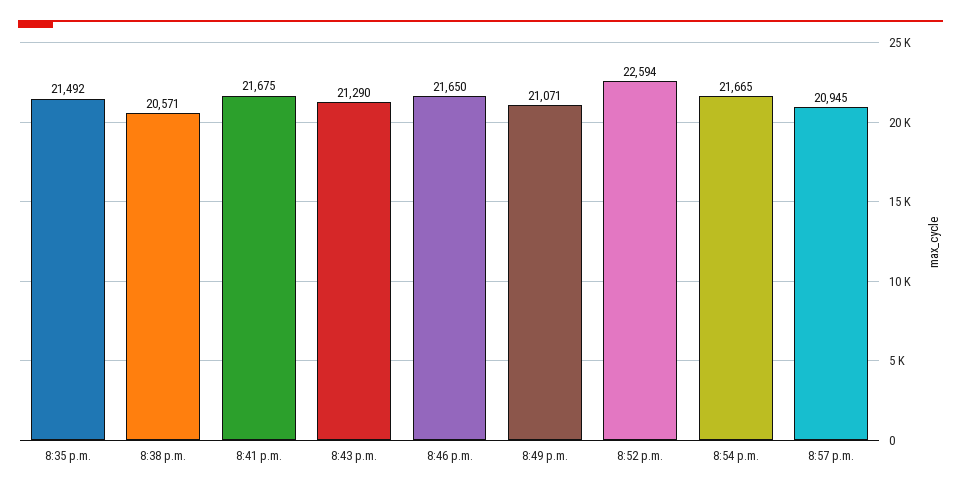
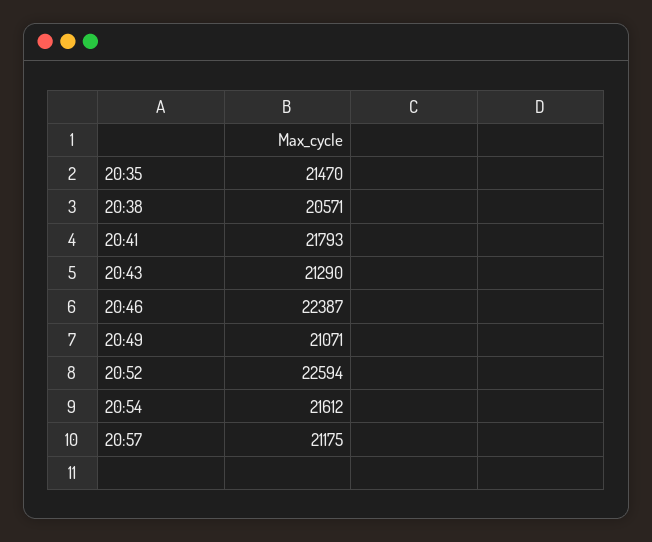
  {
-   "8:35 p.m.": 21492,
+   "8:35 p.m.": 21470,
    "8:38 p.m.": 20571,
-   "8:41 p.m.": 21675,
+   "8:41 p.m.": 21793,
    "8:43 p.m.": 21290,
-   "8:46 p.m.": 21650,
+   "8:46 p.m.": 22387,
    "8:49 p.m.": 21071,
    "8:52 p.m.": 22594,
-   "8:54 p.m.": 21665,
+   "8:54 p.m.": 21612,
-   "8:57 p.m.": 20945
+   "8:57 p.m.": 21175
  }

